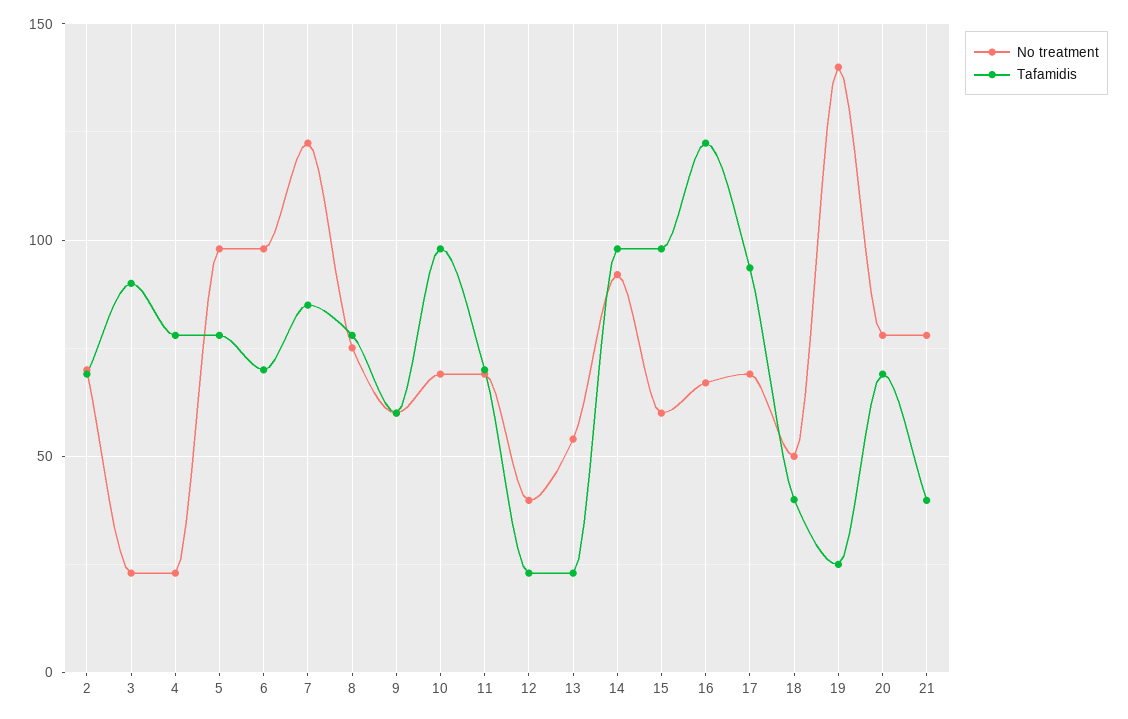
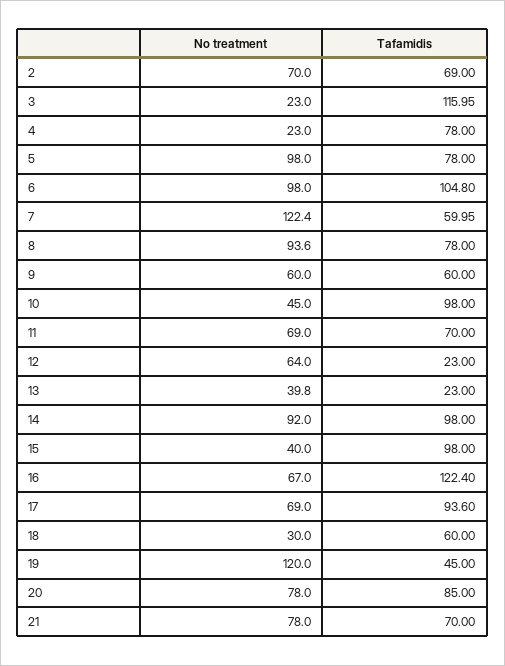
  {
    "No treatment": {
      "2": 70,
      "3": 23,
      "4": 23,
      "5": 98,
      "6": 98,
      "7": 122.4,
-     "8": 75,
+     "8": 93.6,
      "9": 60,
-     "10": 70,
+     "10": 45,
      "11": 69,
-     "12": 40,
+     "12": 64,
-     "13": 55,
+     "13": 39.8,
      "14": 92,
-     "15": 60,
+     "15": 40,
      "16": 67,
      "17": 69,
-     "18": 50,
+     "18": 30,
-     "19": 140,
+     "19": 120,
      "20": 78,
      "21": 78
    },
    "Tafamidis": {
      "2": 69,
-     "3": 90,
+     "3": 115.95,
      "4": 78,
      "5": 78,
-     "6": 70,
+     "6": 104.8,
-     "7": 85,
+     "7": 59.95,
      "8": 78,
      "9": 60,
      "10": 98,
      "11": 70,
      "12": 23,
      "13": 23,
      "14": 98,
      "15": 98,
      "16": 122.4,
      "17": 93.6,
-     "18": 40,
+     "18": 60,
-     "19": 25,
+     "19": 45,
-     "20": 70,
+     "20": 85,
-     "21": 40
+     "21": 70
    }
  }

